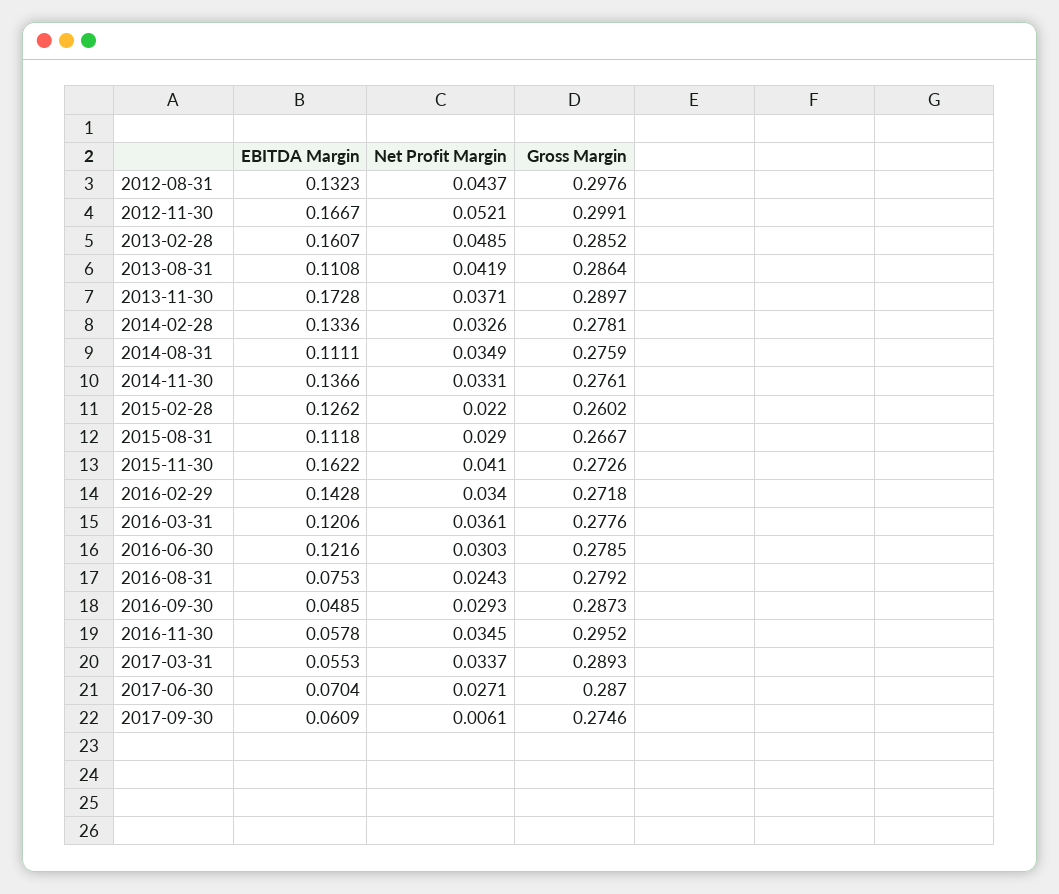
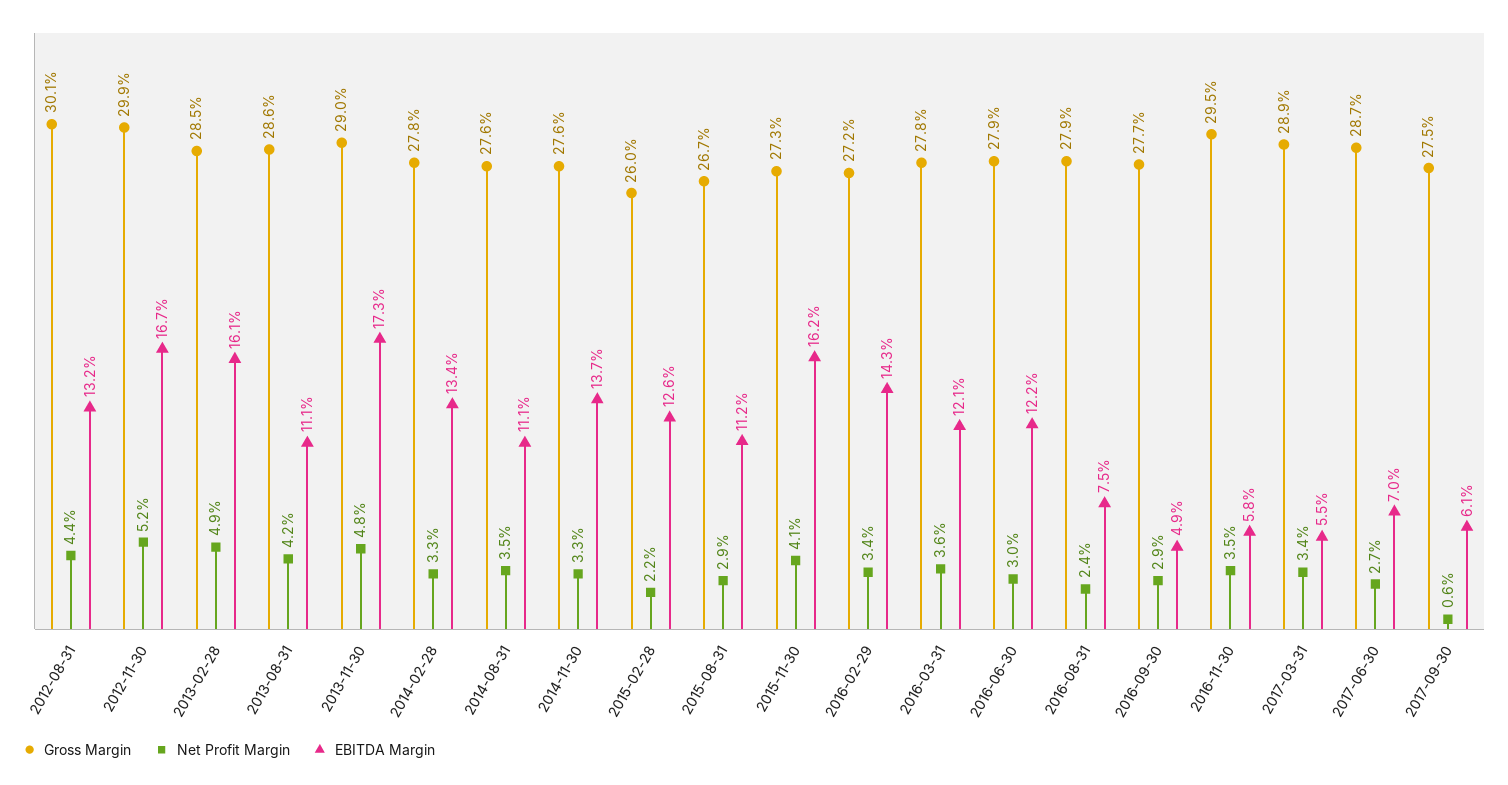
  {
    "EBITDA Margin": {
      "2012-08-31": 0.1323,
      "2012-11-30": 0.1667,
      "2013-02-28": 0.1607,
      "2013-08-31": 0.1108,
      "2013-11-30": 0.1728,
      "2014-02-28": 0.1336,
      "2014-08-31": 0.1111,
      "2014-11-30": 0.1366,
      "2015-02-28": 0.1262,
      "2015-08-31": 0.1118,
      "2015-11-30": 0.1622,
      "2016-02-29": 0.1428,
      "2016-03-31": 0.1206,
      "2016-06-30": 0.1216,
      "2016-08-31": 0.0753,
      "2016-09-30": 0.0485,
      "2016-11-30": 0.0578,
      "2017-03-31": 0.0553,
      "2017-06-30": 0.0704,
      "2017-09-30": 0.0609
    },
    "Net Profit Margin": {
      "2012-08-31": 0.0437,
      "2012-11-30": 0.0521,
      "2013-02-28": 0.0485,
      "2013-08-31": 0.0419,
-     "2013-11-30": 0.0371,
+     "2013-11-30": 0.048,
      "2014-02-28": 0.0326,
      "2014-08-31": 0.0349,
      "2014-11-30": 0.0331,
      "2015-02-28": 0.022,
      "2015-08-31": 0.029,
      "2015-11-30": 0.041,
      "2016-02-29": 0.034,
      "2016-03-31": 0.0361,
      "2016-06-30": 0.0303,
      "2016-08-31": 0.0243,
      "2016-09-30": 0.0293,
      "2016-11-30": 0.0345,
      "2017-03-31": 0.0337,
      "2017-06-30": 0.0271,
      "2017-09-30": 0.0061
    },
    "Gross Margin": {
-     "2012-08-31": 0.2976,
+     "2012-08-31": 0.301,
      "2012-11-30": 0.2991,
      "2013-02-28": 0.2852,
      "2013-08-31": 0.2864,
      "2013-11-30": 0.2897,
      "2014-02-28": 0.2781,
      "2014-08-31": 0.2759,
      "2014-11-30": 0.2761,
      "2015-02-28": 0.2602,
      "2015-08-31": 0.2667,
      "2015-11-30": 0.2726,
      "2016-02-29": 0.2718,
      "2016-03-31": 0.2776,
      "2016-06-30": 0.2785,
      "2016-08-31": 0.2792,
-     "2016-09-30": 0.2873,
+     "2016-09-30": 0.277,
      "2016-11-30": 0.2952,
      "2017-03-31": 0.2893,
      "2017-06-30": 0.287,
      "2017-09-30": 0.2746
    }
  }

